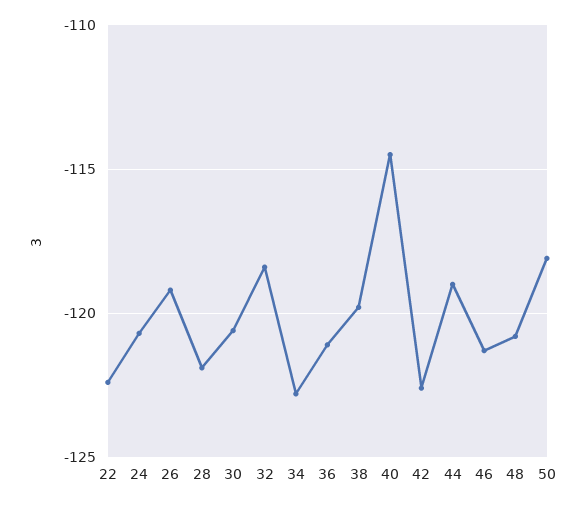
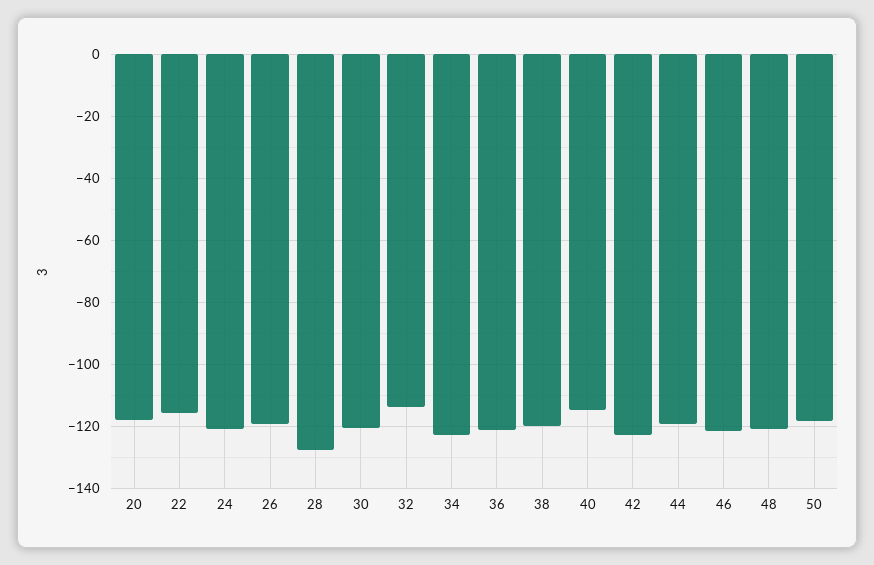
  {
-   "22": -122.5,
+   "22": -116,
    "24": -120.5,
    "26": -119,
-   "28": -122,
+   "28": -128,
    "30": -120.5,
-   "32": -118.5,
+   "32": -114,
    "34": -123,
    "36": -121,
    "38": -120,
    "40": -114.5,
    "42": -122.5,
    "44": -119,
    "46": -121.5,
    "48": -121,
-   "50": -118
+   "50": -118,
+   "20": -118
  }

